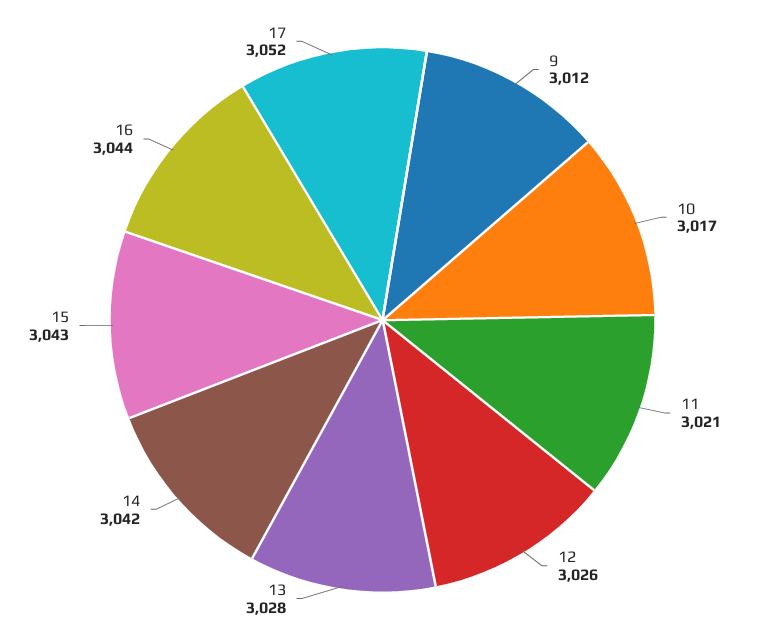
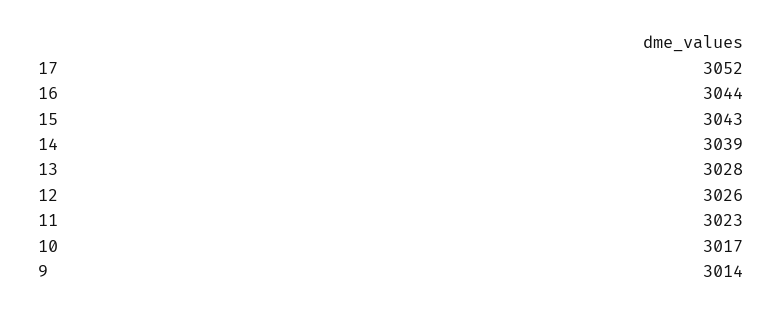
  {
-   "9": 3012,
+   "9": 3014,
    "10": 3017,
-   "11": 3021,
+   "11": 3023,
    "12": 3026,
    "13": 3028,
-   "14": 3042,
+   "14": 3039,
    "15": 3043,
    "16": 3044,
    "17": 3052
  }

